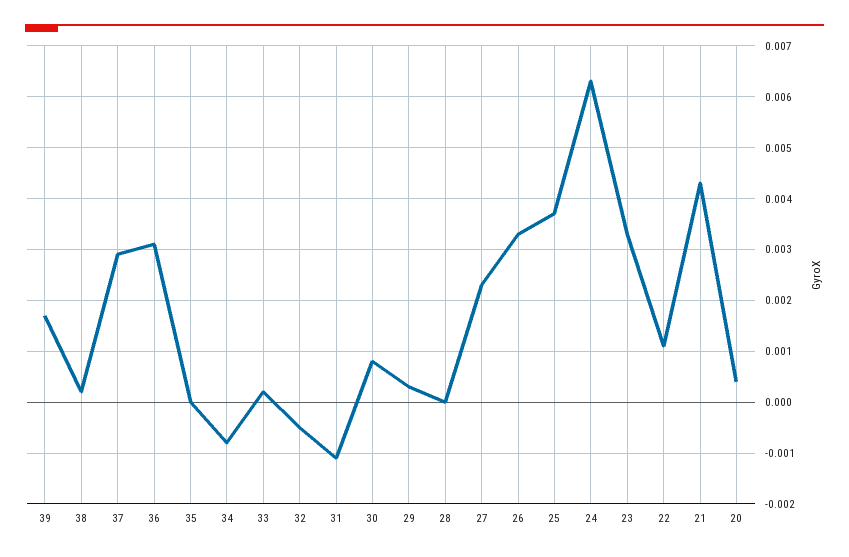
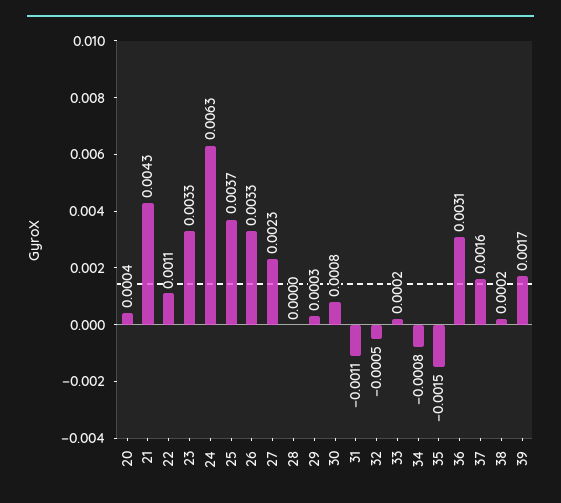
  {
    "39": 0.0017,
    "38": 0.0002,
-   "37": 0.003,
+   "37": 0.0016,
    "36": 0.0031,
-   "35": 0,
+   "35": -0.0015,
    "34": -0.0008,
    "33": 0.0002,
    "32": -0.0005,
    "31": -0.0011,
    "30": 0.0008,
    "29": 0.0003,
    "28": 0,
    "27": 0.0023,
    "26": 0.0033,
    "25": 0.0037,
    "24": 0.0063,
    "23": 0.0033,
    "22": 0.0011,
    "21": 0.0043,
    "20": 0.0004
  }

